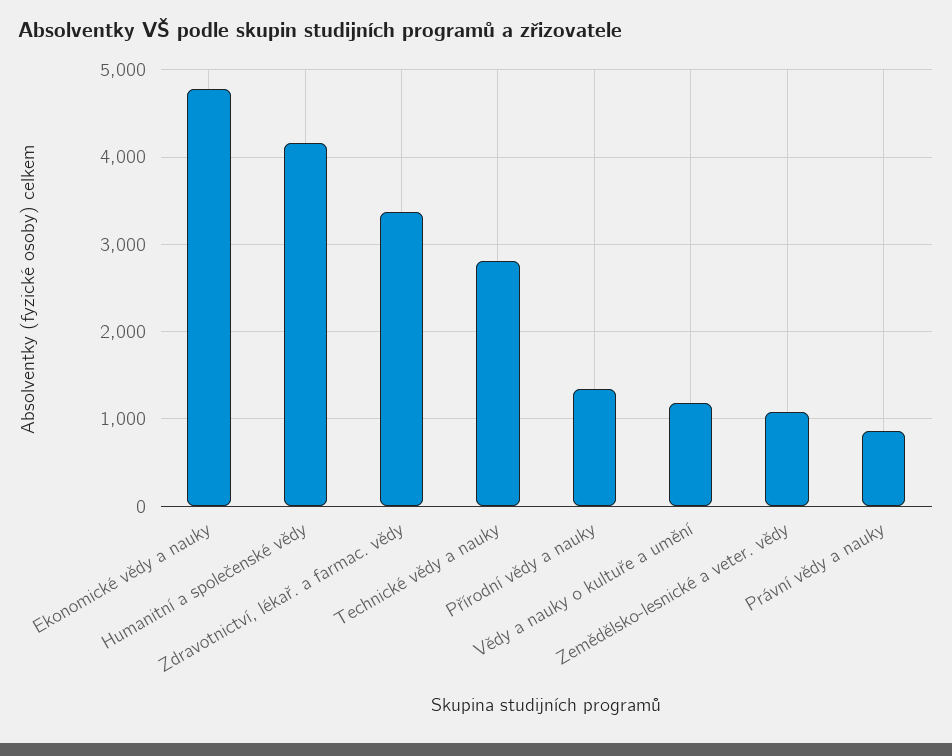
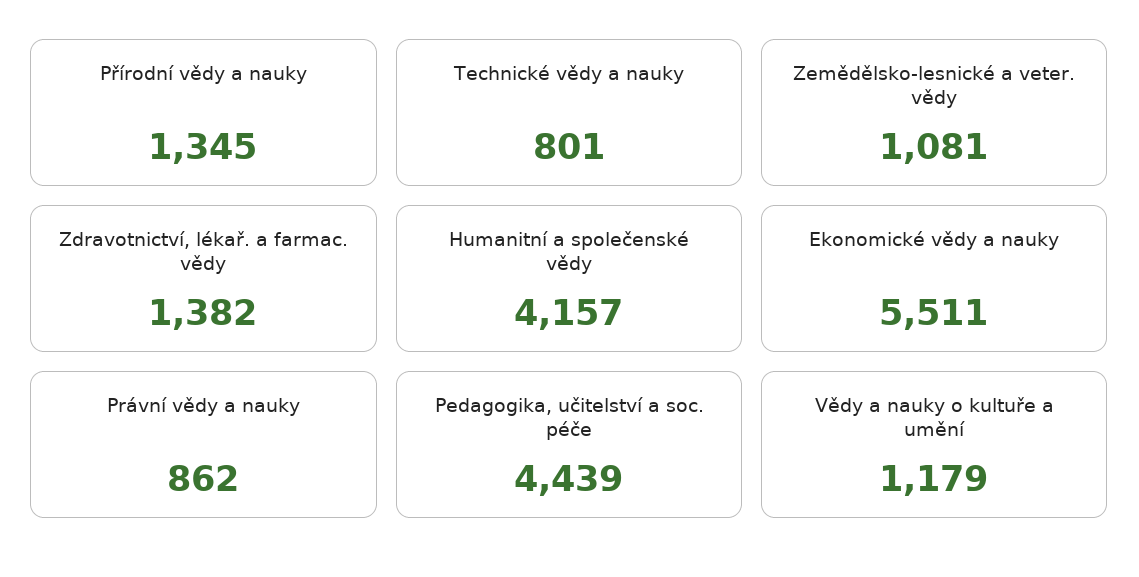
  {
-   "Ekonomické vědy a nauky": 4800,
+   "Ekonomické vědy a nauky": 5511,
    "Humanitní a společenské vědy": 4157,
-   "Zdravotnictví, lékař. a farmac. vědy": 3400,
+   "Zdravotnictví, lékař. a farmac. vědy": 1382,
-   "Technické vědy a nauky": 2800,
+   "Technické vědy a nauky": 801,
    "Přírodní vědy a nauky": 1345,
    "Vědy a nauky o kultuře a umění": 1179,
    "Zemědělsko-lesnické a veter. vědy": 1081,
-   "Právní vědy a nauky": 862
+   "Právní vědy a nauky": 862,
+   "Pedagogika, učitelství a soc. péče": 4439
  }

